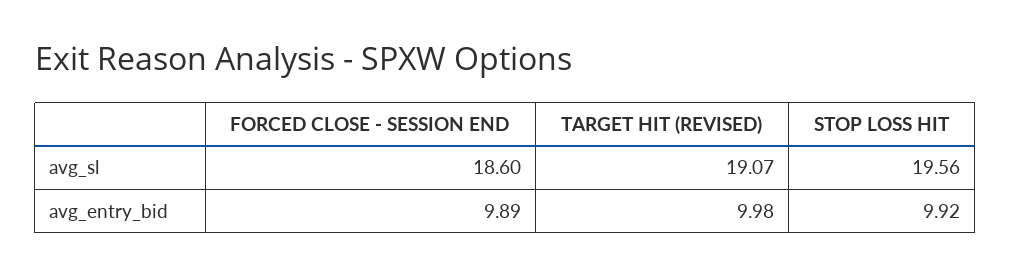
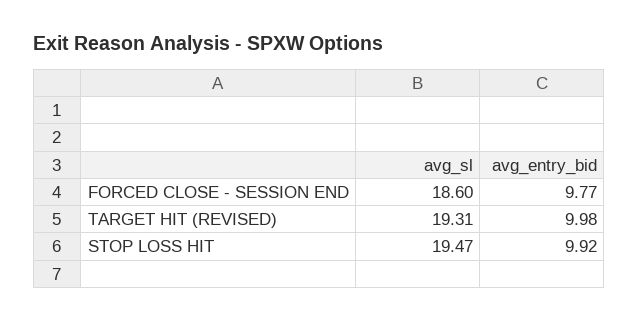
  {
    "FORCED CLOSE - SESSION END": {
      "avg_sl": 18.6,
-     "avg_entry_bid": 9.89
+     "avg_entry_bid": 9.77
    },
    "TARGET HIT (REVISED)": {
-     "avg_sl": 19.07,
+     "avg_sl": 19.31,
      "avg_entry_bid": 9.98
    },
    "STOP LOSS HIT": {
-     "avg_sl": 19.56,
+     "avg_sl": 19.47,
      "avg_entry_bid": 9.92
    }
  }

